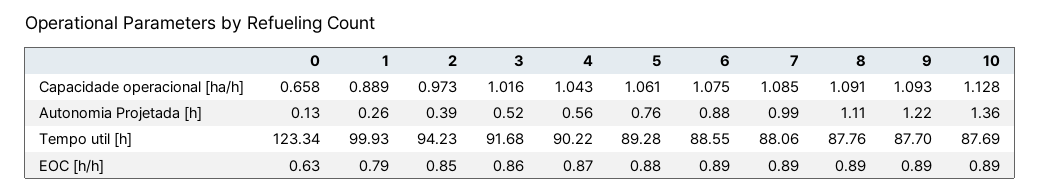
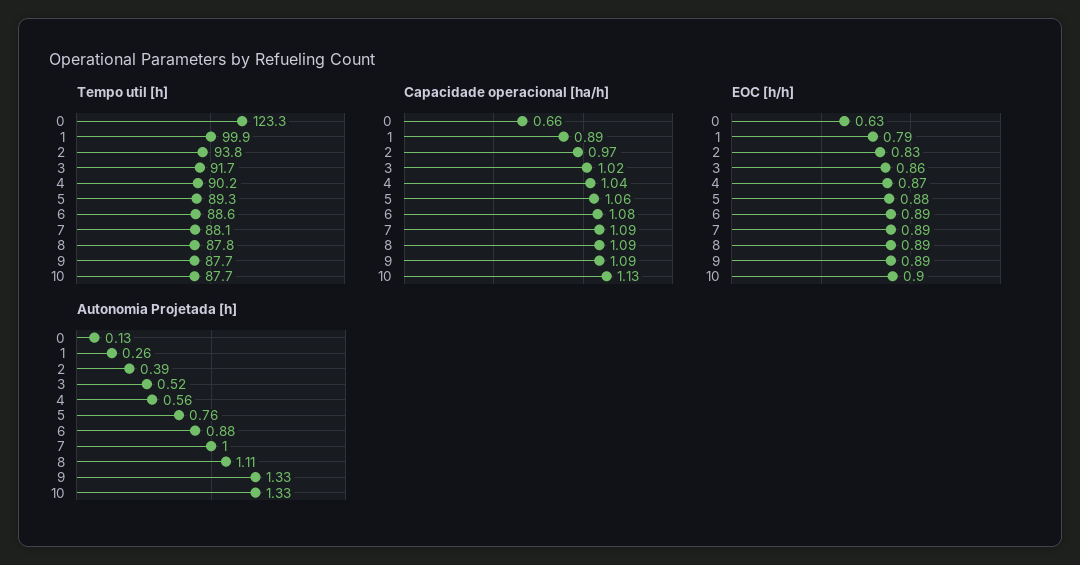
  {
    "Capacidade operacional [ha/h]": {
      "0": 0.658,
      "1": 0.889,
      "2": 0.973,
      "3": 1.016,
      "4": 1.043,
      "5": 1.061,
      "6": 1.075,
      "7": 1.085,
      "8": 1.091,
      "9": 1.093,
      "10": 1.128
    },
    "Autonomia Projetada [h]": {
      "0": 0.13,
      "1": 0.26,
      "2": 0.39,
      "3": 0.52,
      "4": 0.56,
      "5": 0.76,
      "6": 0.88,
-     "7": 0.99,
+     "7": 1,
      "8": 1.11,
-     "9": 1.22,
+     "9": 1.33,
-     "10": 1.36
+     "10": 1.33
    },
    "Tempo util [h]": {
      "0": 123.34,
      "1": 99.93,
-     "2": 94.23,
+     "2": 93.8,
      "3": 91.68,
      "4": 90.22,
      "5": 89.28,
      "6": 88.55,
      "7": 88.06,
      "8": 87.76,
      "9": 87.7,
      "10": 87.69
    },
    "EOC [h/h]": {
      "0": 0.63,
      "1": 0.79,
-     "2": 0.85,
+     "2": 0.83,
      "3": 0.86,
      "4": 0.87,
      "5": 0.88,
      "6": 0.89,
      "7": 0.89,
      "8": 0.89,
      "9": 0.89,
-     "10": 0.89
+     "10": 0.9
    }
  }

